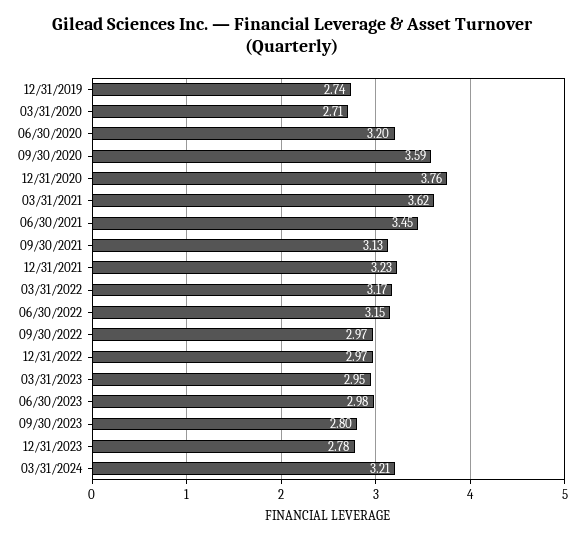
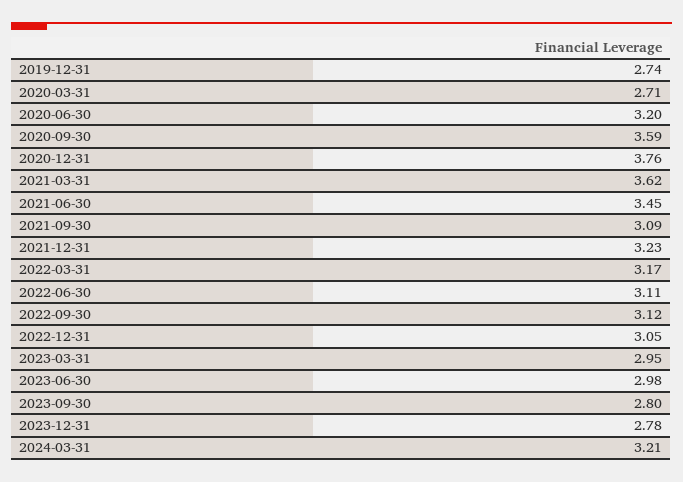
  {
    "12/31/2019": 2.74,
    "03/31/2020": 2.71,
    "06/30/2020": 3.2,
    "09/30/2020": 3.59,
    "12/31/2020": 3.76,
    "03/31/2021": 3.62,
    "06/30/2021": 3.45,
-   "09/30/2021": 3.13,
+   "09/30/2021": 3.09,
    "12/31/2021": 3.23,
    "03/31/2022": 3.17,
-   "06/30/2022": 3.15,
+   "06/30/2022": 3.11,
-   "09/30/2022": 2.97,
+   "09/30/2022": 3.12,
-   "12/31/2022": 2.97,
+   "12/31/2022": 3.05,
    "03/31/2023": 2.95,
    "06/30/2023": 2.98,
    "09/30/2023": 2.8,
    "12/31/2023": 2.78,
    "03/31/2024": 3.21
  }

